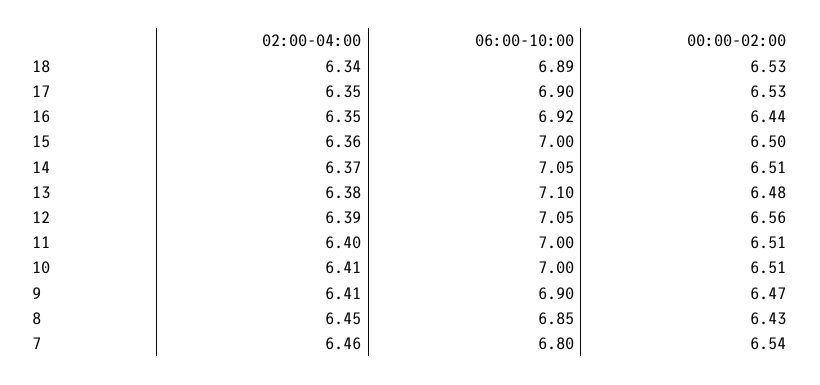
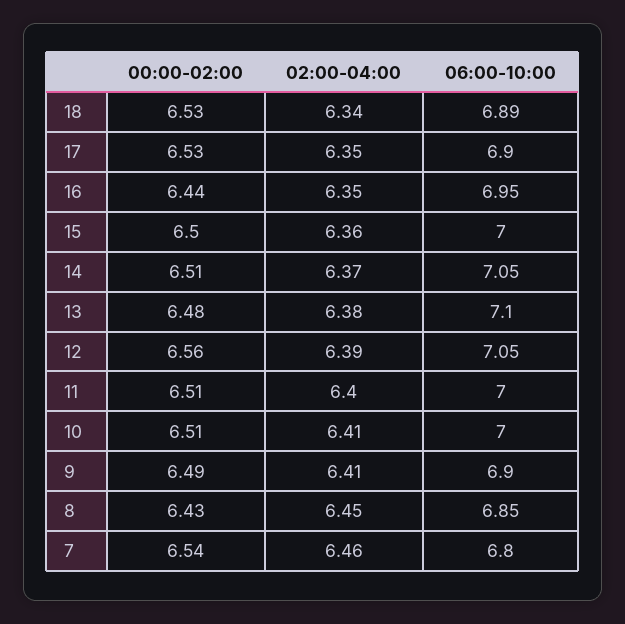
  {
    "02:00-04:00": {
      "18": 6.34,
      "17": 6.35,
      "16": 6.35,
      "15": 6.36,
      "14": 6.37,
      "13": 6.38,
      "12": 6.39,
      "11": 6.4,
      "10": 6.41,
      "9": 6.41,
      "8": 6.45,
      "7": 6.46
    },
    "06:00-10:00": {
      "18": 6.89,
      "17": 6.9,
-     "16": 6.92,
+     "16": 6.95,
      "15": 7,
      "14": 7.05,
      "13": 7.1,
      "12": 7.05,
      "11": 7,
      "10": 7,
      "9": 6.9,
      "8": 6.85,
      "7": 6.8
    },
    "00:00-02:00": {
      "18": 6.53,
      "17": 6.53,
      "16": 6.44,
      "15": 6.5,
      "14": 6.51,
      "13": 6.48,
      "12": 6.56,
      "11": 6.51,
      "10": 6.51,
-     "9": 6.47,
+     "9": 6.49,
      "8": 6.43,
      "7": 6.54
    }
  }

